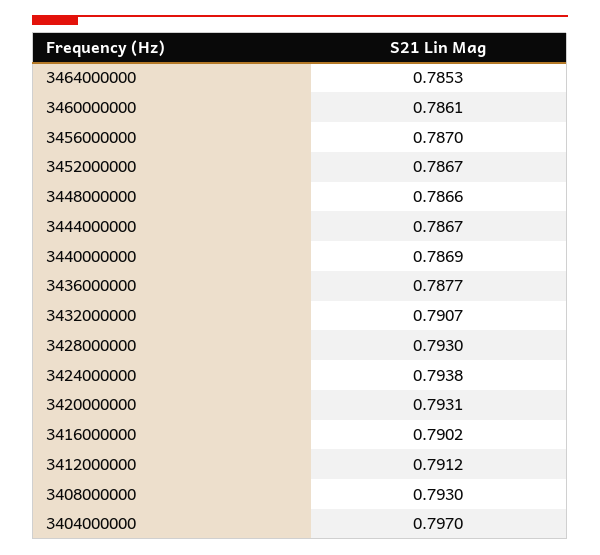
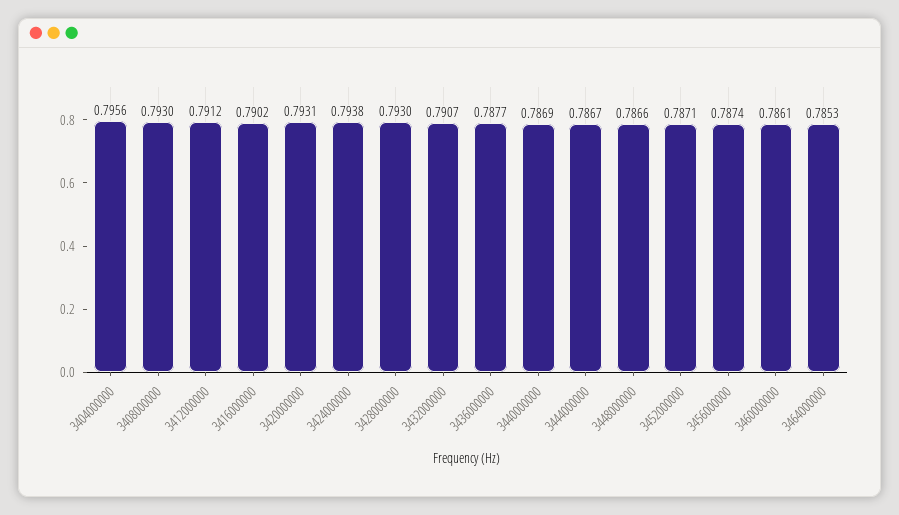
  {
    "3464000000": 0.7853,
    "3460000000": 0.7861,
-   "3456000000": 0.787,
+   "3456000000": 0.7874,
-   "3452000000": 0.7867,
+   "3452000000": 0.7871,
    "3448000000": 0.7866,
    "3444000000": 0.7867,
    "3440000000": 0.7869,
    "3436000000": 0.7877,
    "3432000000": 0.7907,
    "3428000000": 0.793,
    "3424000000": 0.7938,
    "3420000000": 0.7931,
    "3416000000": 0.7902,
    "3412000000": 0.7912,
    "3408000000": 0.793,
-   "3404000000": 0.797
+   "3404000000": 0.7956
  }

